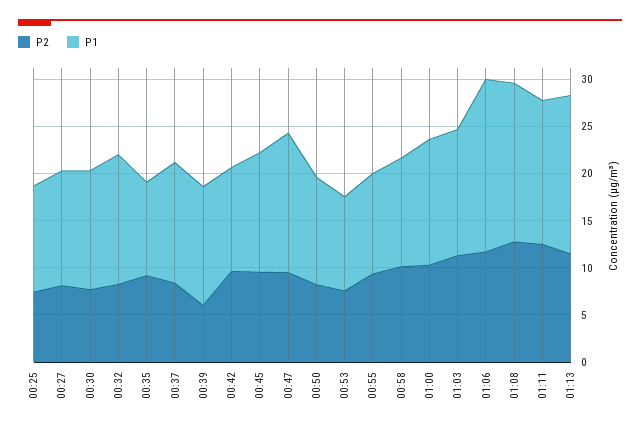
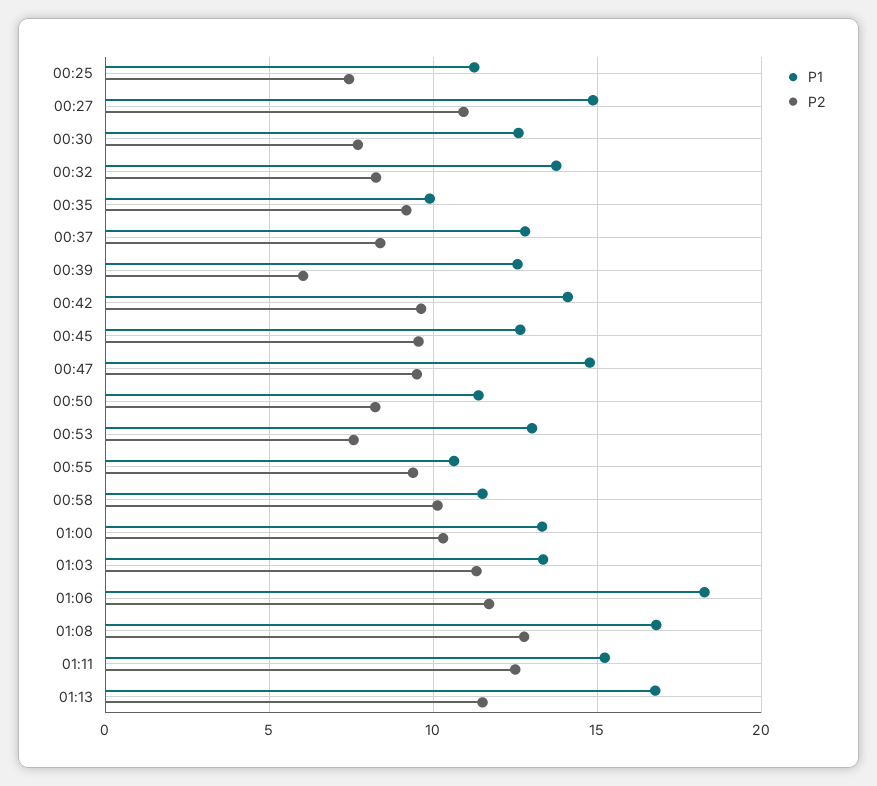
  {
    "P2": {
      "00:25": 7.5,
-     "00:27": 8,
+     "00:27": 11,
      "00:30": 7.5,
      "00:32": 8.5,
      "00:35": 9,
      "00:37": 8.5,
      "00:39": 6,
      "00:42": 9.5,
      "00:45": 9.5,
      "00:47": 9.5,
      "00:50": 8,
      "00:53": 7.5,
      "00:55": 9.5,
      "00:58": 10,
      "01:00": 10.5,
      "01:03": 11.5,
      "01:06": 11.5,
      "01:08": 13,
      "01:11": 12.5,
      "01:13": 11.5
    },
    "P1": {
      "00:25": 11.5,
-     "00:27": 12,
+     "00:27": 15,
      "00:30": 12.5,
      "00:32": 14,
      "00:35": 10,
      "00:37": 13,
      "00:39": 12.5,
-     "00:42": 11,
+     "00:42": 14,
      "00:45": 12.5,
      "00:47": 15,
      "00:50": 11.5,
-     "00:53": 10,
+     "00:53": 13,
      "00:55": 10.5,
      "00:58": 11.5,
      "01:00": 13.5,
      "01:03": 13.5,
      "01:06": 18.5,
      "01:08": 17,
      "01:11": 15,
      "01:13": 17
    }
  }

